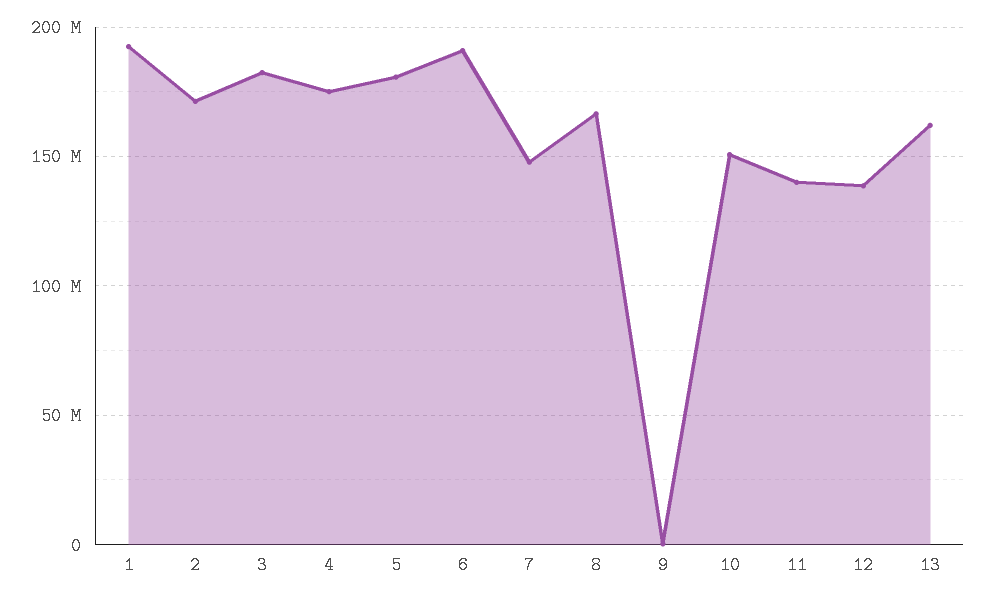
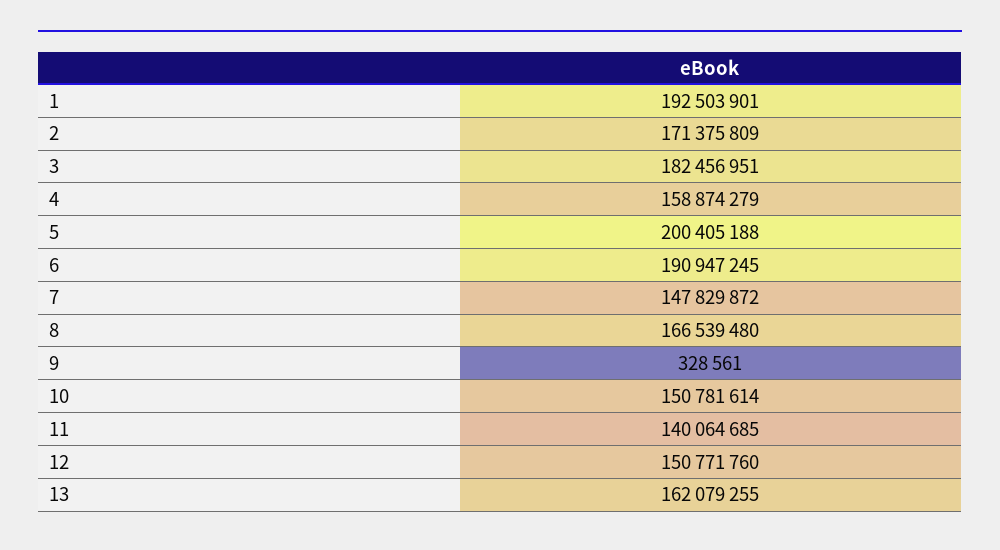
  {
    "1": 192503901,
    "2": 171375809,
    "3": 182456951,
-   "4": 175000000,
+   "4": 158874279,
-   "5": 180000000,
+   "5": 200405188,
    "6": 190947245,
    "7": 147829872,
    "8": 166539480,
    "9": 328561,
    "10": 150781614,
    "11": 140064685,
-   "12": 140000000,
+   "12": 150771760,
    "13": 162079255
  }

